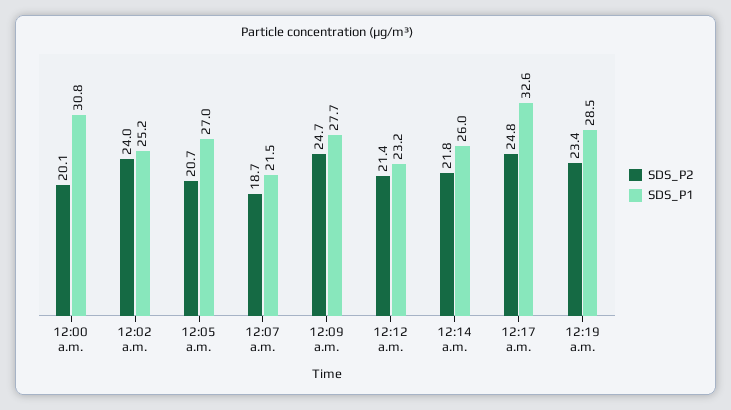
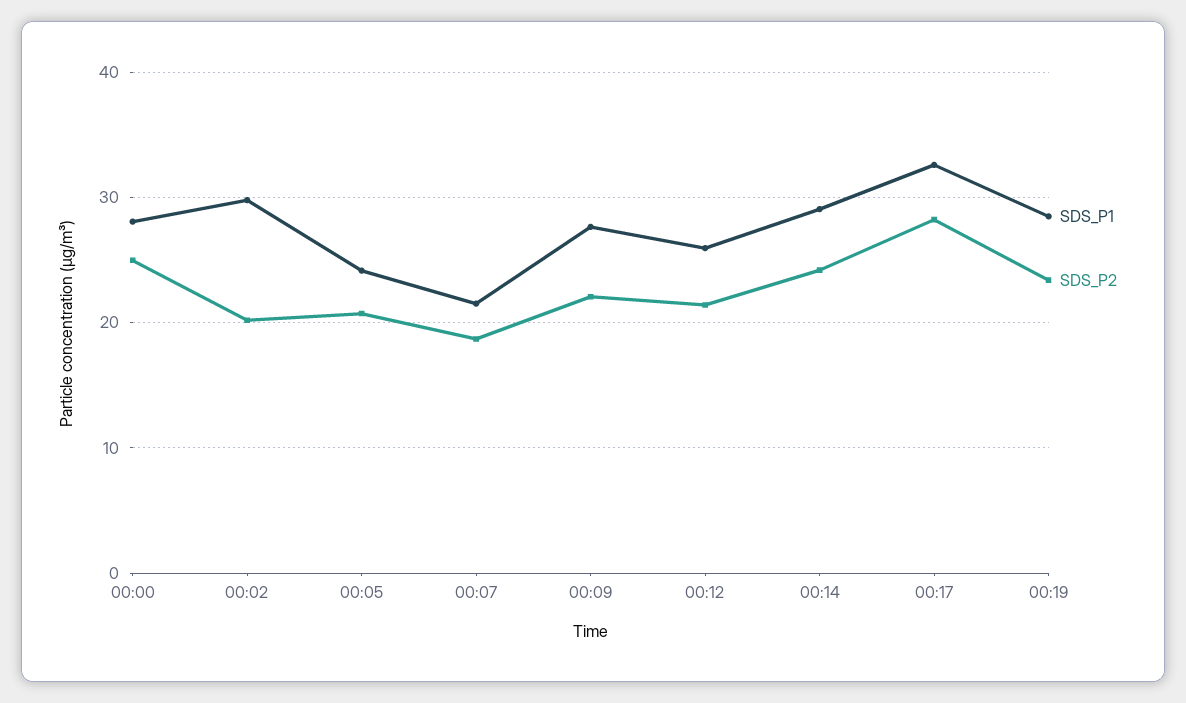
  {
    "SDS_P2": {
-     "12:00 a.m.": 20.1,
+     "12:00 a.m.": 25,
-     "12:02 a.m.": 24,
+     "12:02 a.m.": 20,
      "12:05 a.m.": 20.7,
      "12:07 a.m.": 18.7,
-     "12:09 a.m.": 24.7,
+     "12:09 a.m.": 22,
      "12:12 a.m.": 21.4,
-     "12:14 a.m.": 21.8,
+     "12:14 a.m.": 24,
-     "12:17 a.m.": 24.8,
+     "12:17 a.m.": 28,
      "12:19 a.m.": 23.4
    },
    "SDS_P1": {
-     "12:00 a.m.": 30.8,
+     "12:00 a.m.": 28,
-     "12:02 a.m.": 25.2,
+     "12:02 a.m.": 30,
-     "12:05 a.m.": 27,
+     "12:05 a.m.": 24,
      "12:07 a.m.": 21.5,
      "12:09 a.m.": 27.7,
-     "12:12 a.m.": 23.2,
+     "12:12 a.m.": 26,
-     "12:14 a.m.": 26,
+     "12:14 a.m.": 29,
      "12:17 a.m.": 32.6,
      "12:19 a.m.": 28.5
    }
  }

